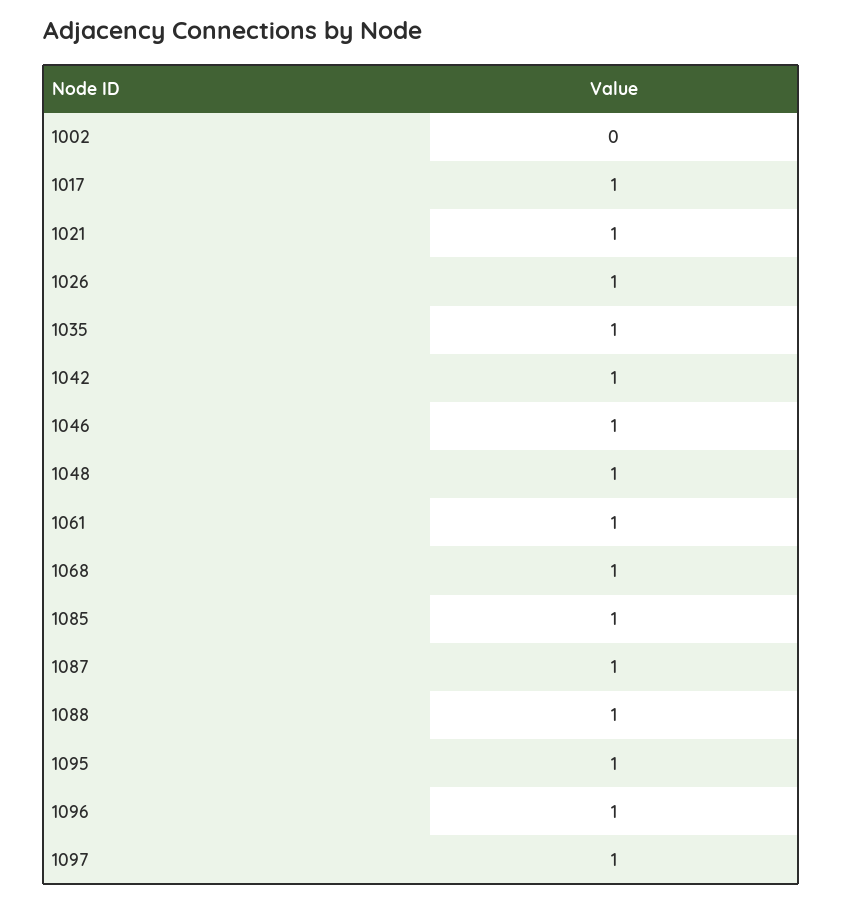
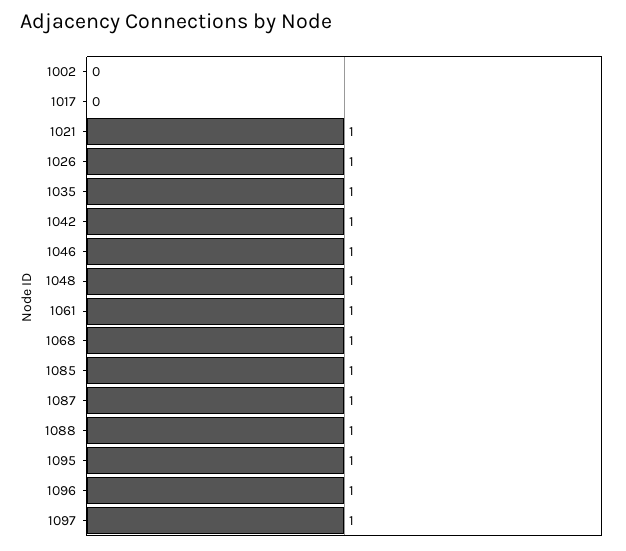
  {
    "1002": 0,
-   "1017": 1,
+   "1017": 0,
    "1021": 1,
    "1026": 1,
    "1035": 1,
    "1042": 1,
    "1046": 1,
    "1048": 1,
    "1061": 1,
    "1068": 1,
    "1085": 1,
    "1087": 1,
    "1088": 1,
    "1095": 1,
    "1096": 1,
    "1097": 1
  }

